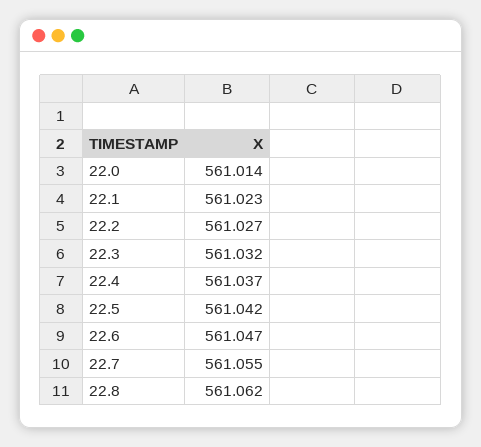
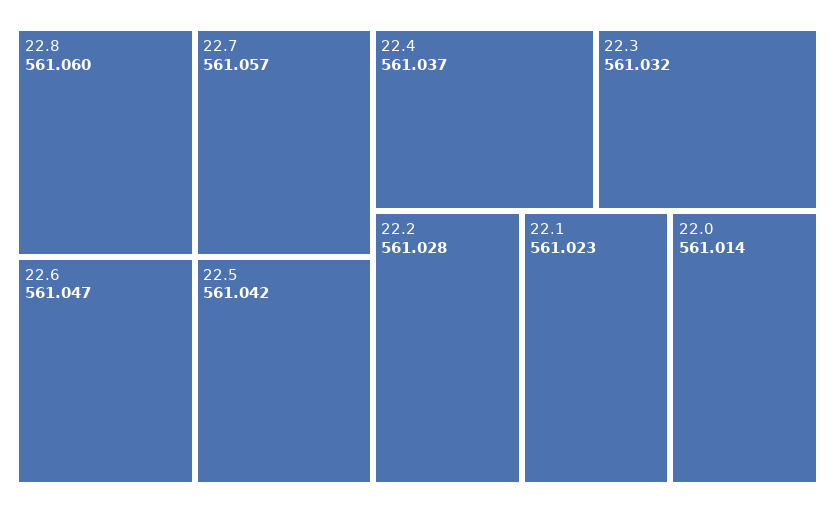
  {
    "22.0": 561.014,
    "22.1": 561.023,
-   "22.2": 561.027,
+   "22.2": 561.028,
    "22.3": 561.032,
    "22.4": 561.037,
    "22.5": 561.042,
    "22.6": 561.047,
-   "22.7": 561.055,
+   "22.7": 561.057,
-   "22.8": 561.062
+   "22.8": 561.06
  }

